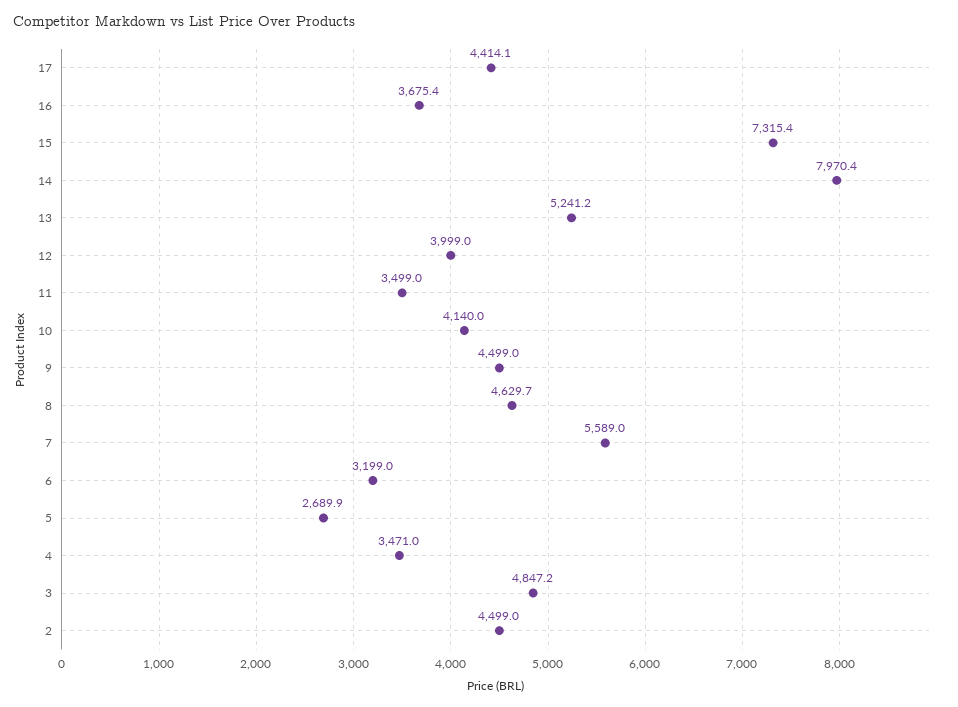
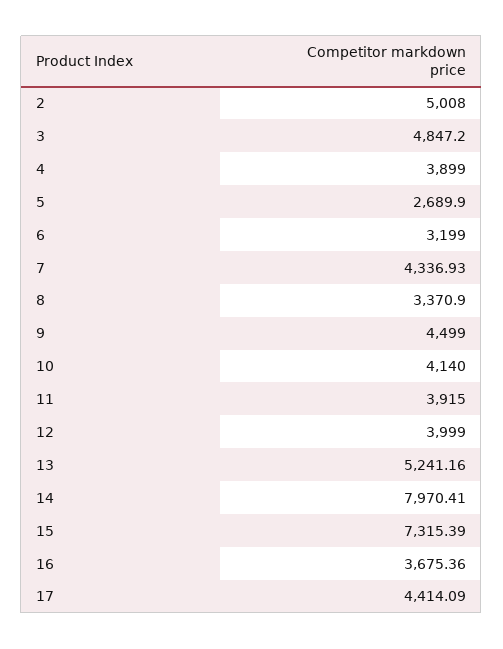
  {
    "17": 4414.09,
    "16": 3675.36,
    "15": 7315.39,
    "14": 7970.41,
    "13": 5241.16,
    "12": 3999,
-   "11": 3499,
+   "11": 3915,
    "10": 4140,
    "9": 4499,
-   "8": 4629.7,
+   "8": 3370.9,
-   "7": 5589,
+   "7": 4336.93,
    "6": 3199,
    "5": 2689.9,
-   "4": 3471,
+   "4": 3899,
    "3": 4847.2,
-   "2": 4499
+   "2": 5008
  }

